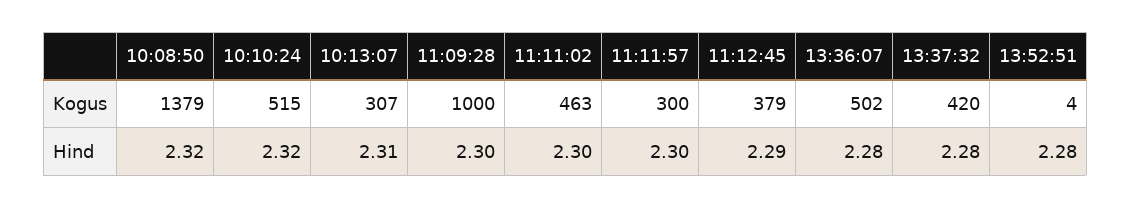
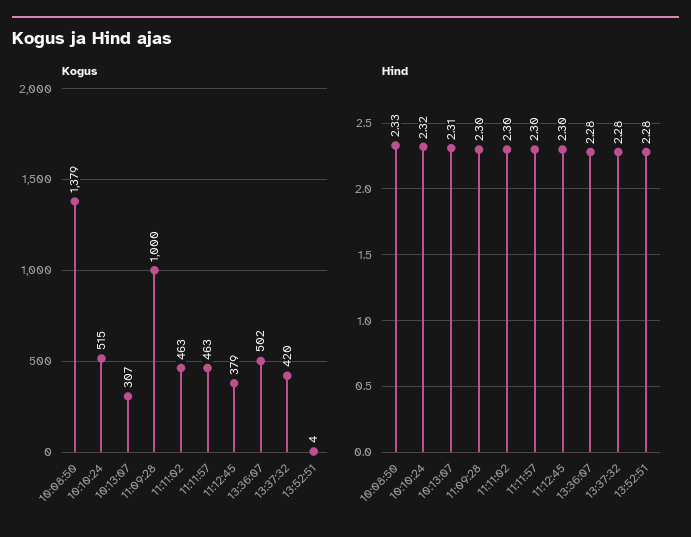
  {
    "Kogus": {
      "10:08:50": 1379,
      "10:10:24": 515,
      "10:13:07": 307,
      "11:09:28": 1000,
      "11:11:02": 463,
-     "11:11:57": 300,
+     "11:11:57": 463,
      "11:12:45": 379,
      "13:36:07": 502,
      "13:37:32": 420,
      "13:52:51": 4
    },
    "Hind": {
-     "10:08:50": 2.32,
+     "10:08:50": 2.33,
      "10:10:24": 2.32,
      "10:13:07": 2.31,
      "11:09:28": 2.3,
      "11:11:02": 2.3,
      "11:11:57": 2.3,
-     "11:12:45": 2.29,
+     "11:12:45": 2.3,
      "13:36:07": 2.28,
      "13:37:32": 2.28,
      "13:52:51": 2.28
    }
  }

